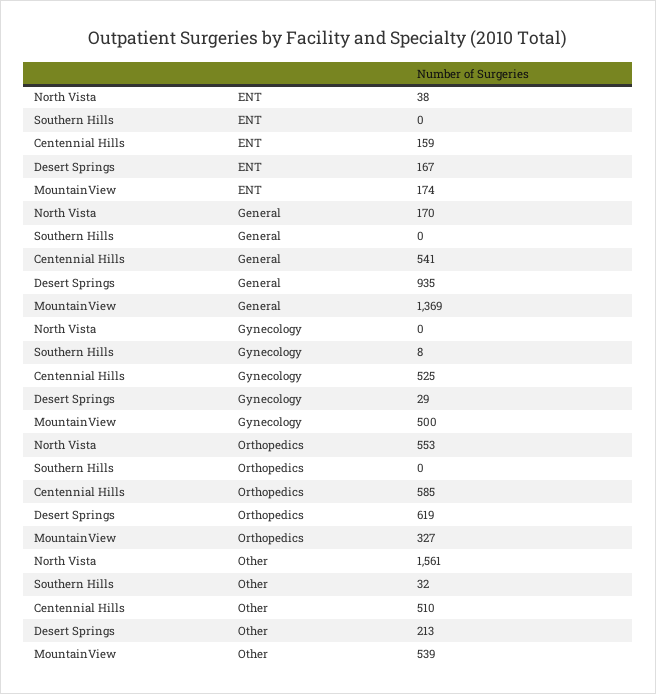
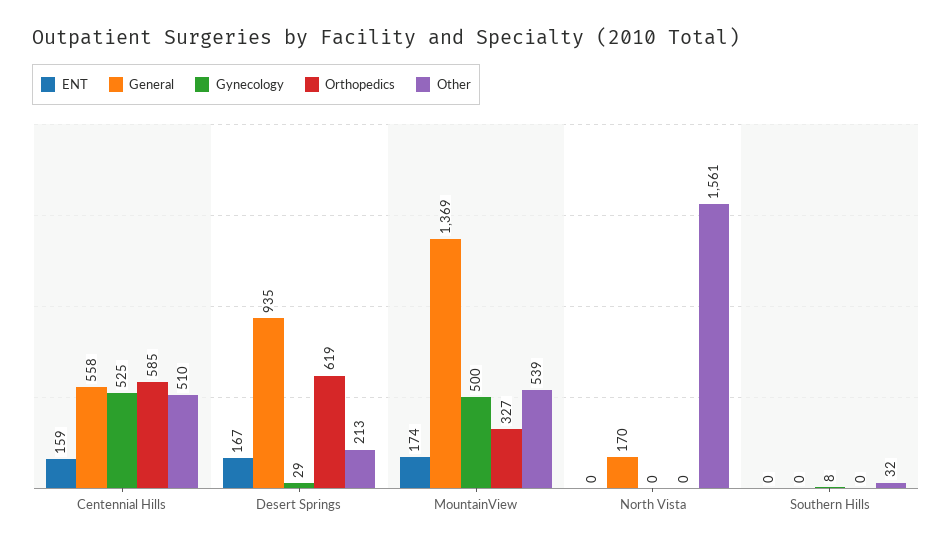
  {
    "ENT": {
-     "North Vista": 38,
+     "North Vista": 0,
      "Southern Hills": 0,
      "Centennial Hills": 159,
      "Desert Springs": 167,
      "MountainView": 174
    },
    "General": {
      "North Vista": 170,
      "Southern Hills": 0,
-     "Centennial Hills": 541,
+     "Centennial Hills": 558,
      "Desert Springs": 935,
      "MountainView": 1369
    },
    "Gynecology": {
      "North Vista": 0,
      "Southern Hills": 8,
      "Centennial Hills": 525,
      "Desert Springs": 29,
      "MountainView": 500
    },
    "Orthopedics": {
-     "North Vista": 553,
+     "North Vista": 0,
      "Southern Hills": 0,
      "Centennial Hills": 585,
      "Desert Springs": 619,
      "MountainView": 327
    },
    "Other": {
      "North Vista": 1561,
      "Southern Hills": 32,
      "Centennial Hills": 510,
      "Desert Springs": 213,
      "MountainView": 539
    }
  }

